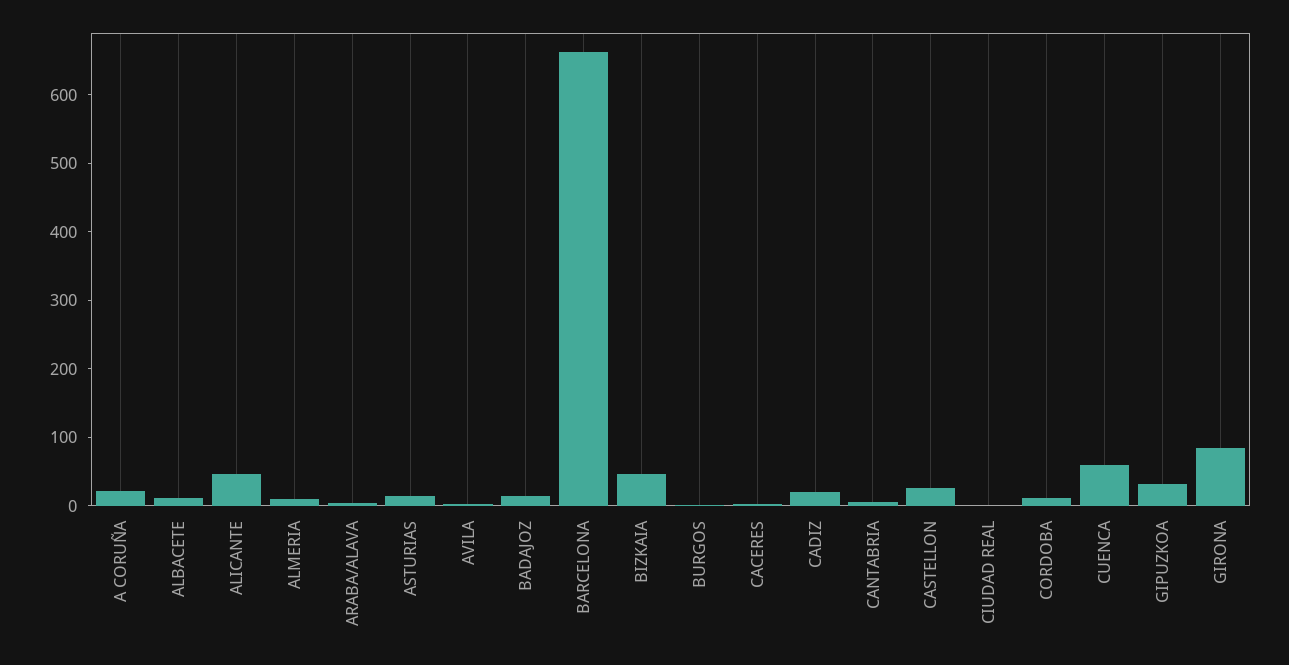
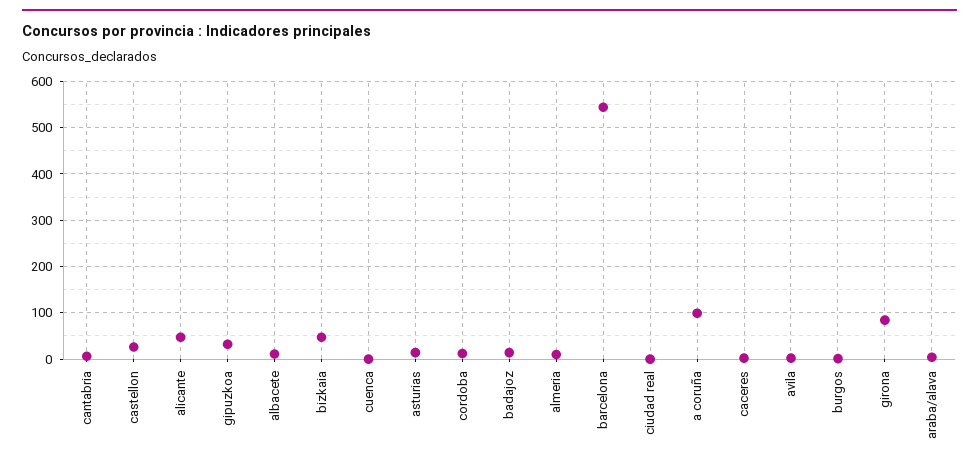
  {
-   "A CORUÑA": 20,
+   "A CORUÑA": 100,
    "ALBACETE": 20,
    "ALICANTE": 40,
    "ALMERIA": 20,
    "ARABA/ALAVA": 0,
    "ASTURIAS": 20,
    "AVILA": 0,
    "BADAJOZ": 20,
-   "BARCELONA": 660,
+   "BARCELONA": 540,
    "BIZKAIA": 40,
    "BURGOS": 0,
    "CACERES": 0,
-   "CADIZ": 20,
    "CANTABRIA": 0,
    "CASTELLON": 20,
    "CIUDAD REAL": 0,
    "CORDOBA": 20,
-   "CUENCA": 60,
+   "CUENCA": 0,
    "GIPUZKOA": 40,
    "GIRONA": 80
  }

